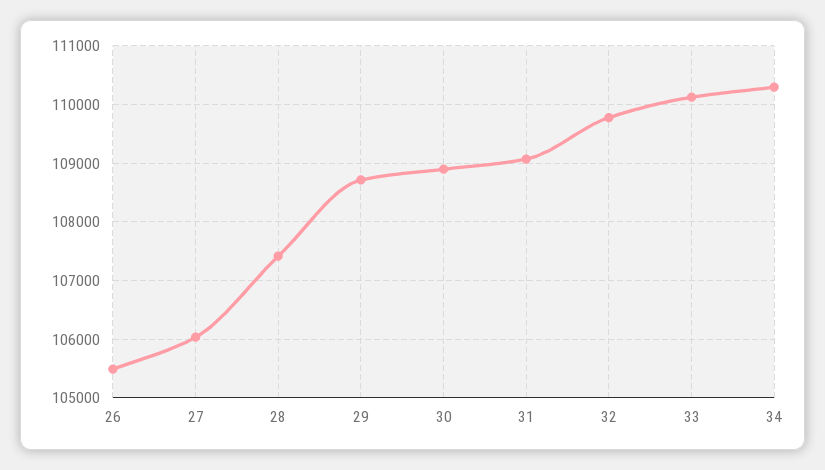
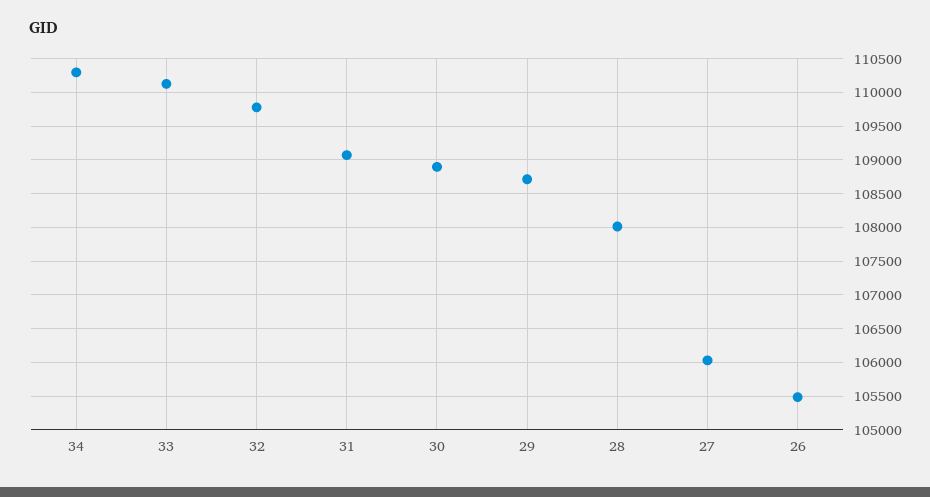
  {
    "26": 105500,
    "27": 106000,
-   "28": 107400,
+   "28": 108000,
    "29": 108700,
    "30": 108900,
    "31": 109100,
    "32": 109800,
    "33": 110100,
    "34": 110300
  }

